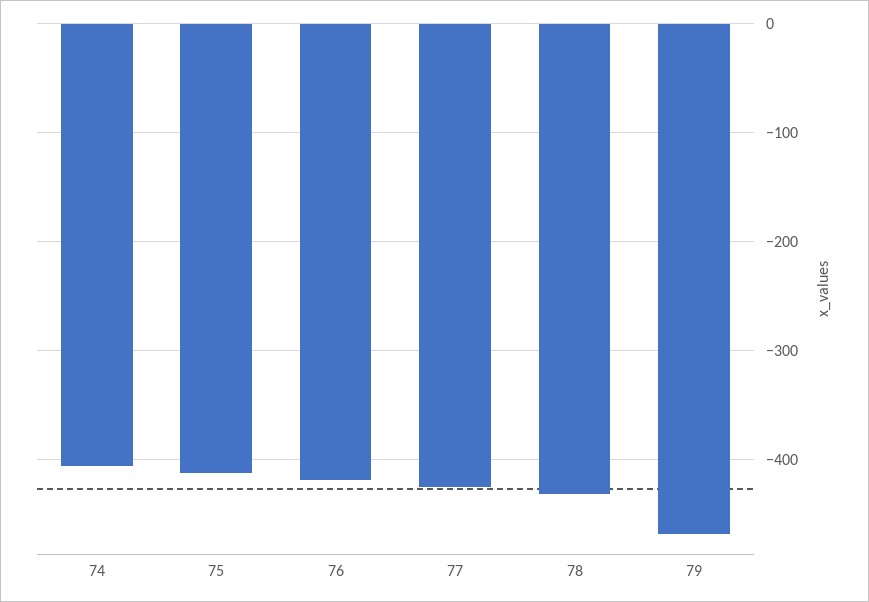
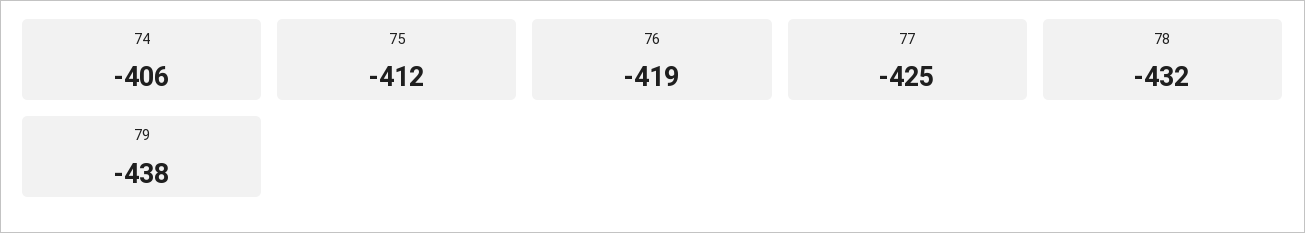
  {
    "74": -406,
    "75": -412,
    "76": -419,
    "77": -425,
    "78": -432,
-   "79": -470
+   "79": -438
  }

